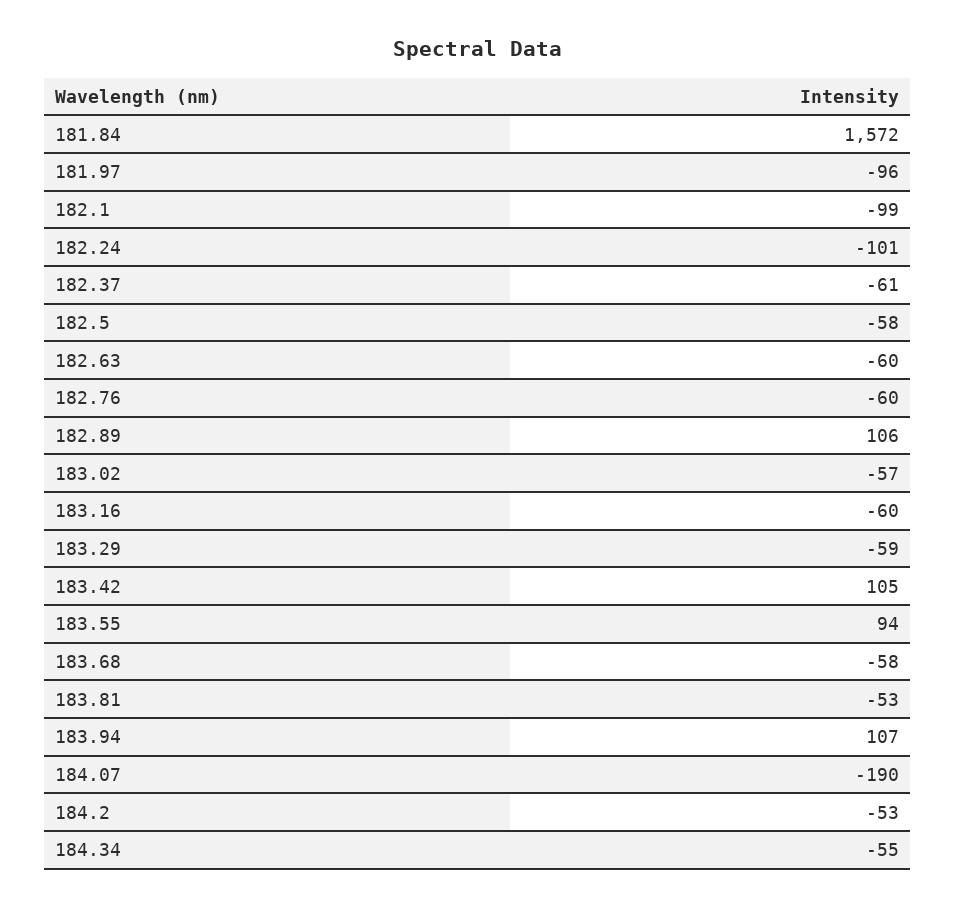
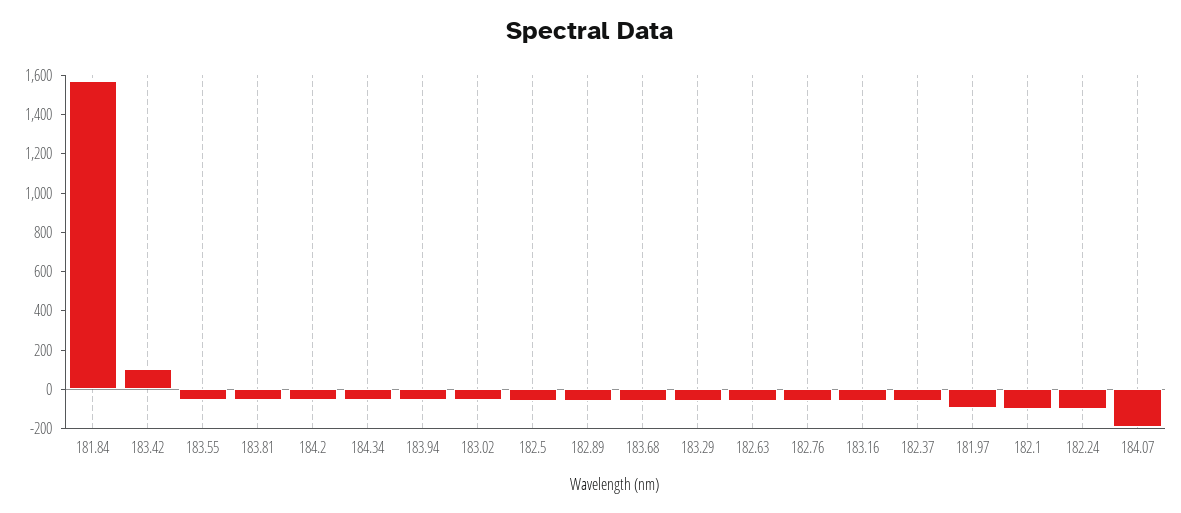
  {
    "181.84": 1572,
    "181.97": -96,
    "182.1": -99,
    "182.24": -101,
    "182.37": -61,
    "182.5": -58,
    "182.63": -60,
    "182.76": -60,
-   "182.89": 106,
+   "182.89": -50,
    "183.02": -57,
    "183.16": -60,
    "183.29": -59,
    "183.42": 105,
-   "183.55": 94,
+   "183.55": -50,
    "183.68": -58,
    "183.81": -53,
-   "183.94": 107,
+   "183.94": -50,
    "184.07": -190,
    "184.2": -53,
    "184.34": -55
  }

